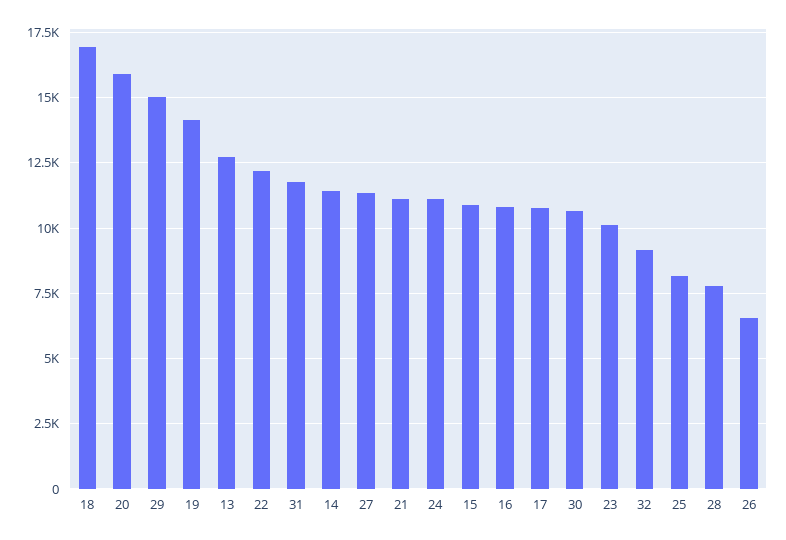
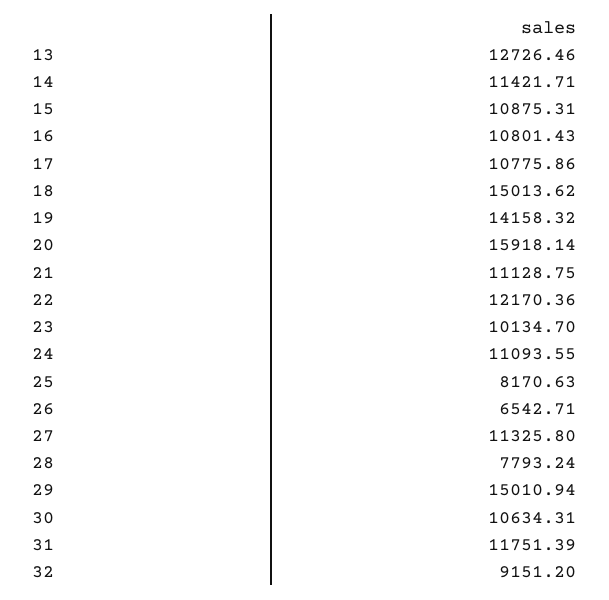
  {
-   "18": 17000,
+   "18": 15013.62,
    "20": 15918.14,
    "29": 15010.94,
    "19": 14158.32,
    "13": 12726.46,
    "22": 12170.36,
    "31": 11751.39,
    "14": 11421.71,
    "27": 11325.8,
    "21": 11128.75,
    "24": 11093.55,
    "15": 10875.31,
    "16": 10801.43,
    "17": 10775.86,
    "30": 10634.31,
    "23": 10134.7,
    "32": 9151.2,
    "25": 8170.63,
    "28": 7793.24,
    "26": 6542.71
  }

